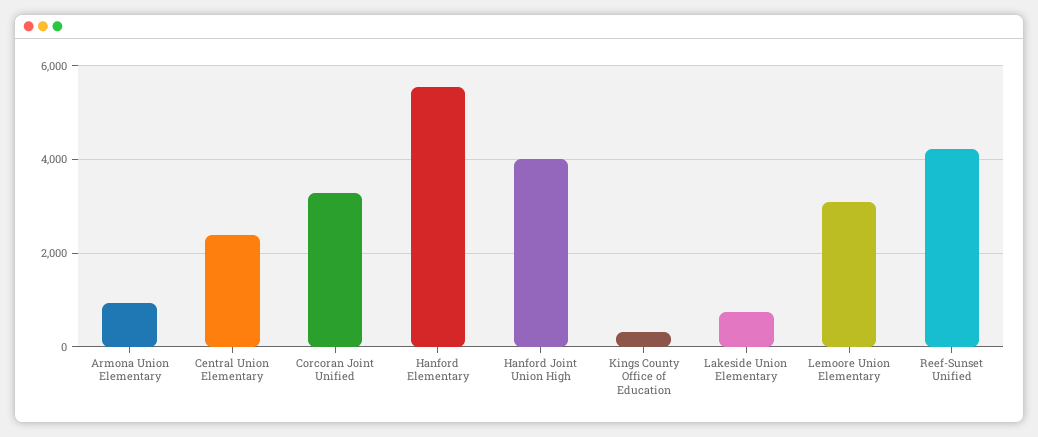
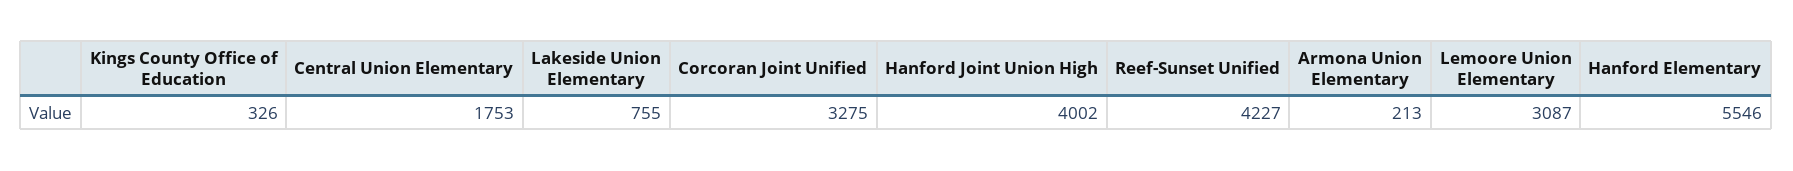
  {
-   "Armona Union Elementary": 1000,
+   "Armona Union Elementary": 213,
-   "Central Union Elementary": 2400,
+   "Central Union Elementary": 1753,
    "Corcoran Joint Unified": 3275,
    "Hanford Elementary": 5546,
    "Hanford Joint Union High": 4002,
    "Kings County Office of Education": 326,
    "Lakeside Union Elementary": 755,
    "Lemoore Union Elementary": 3087,
    "Reef-Sunset Unified": 4227
  }

